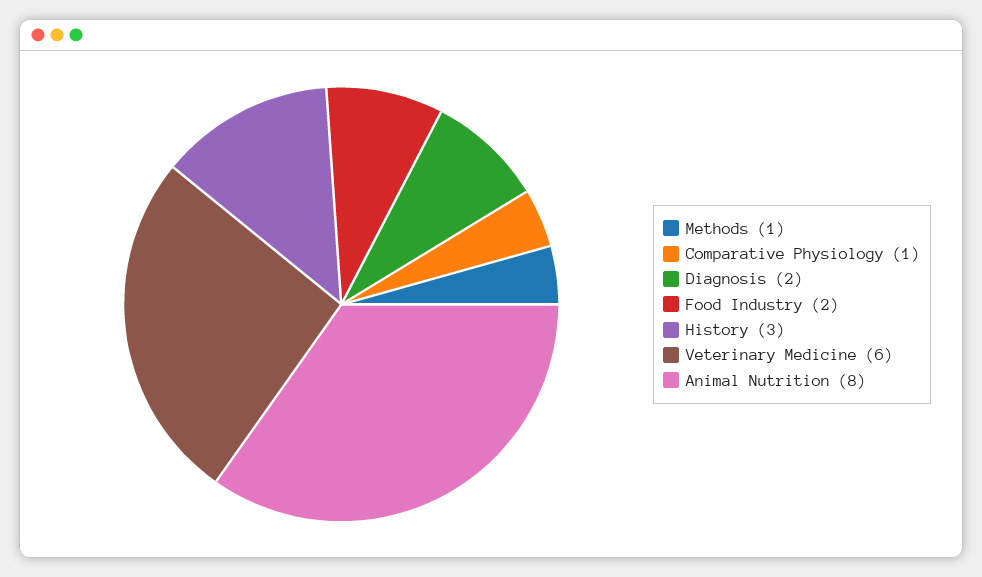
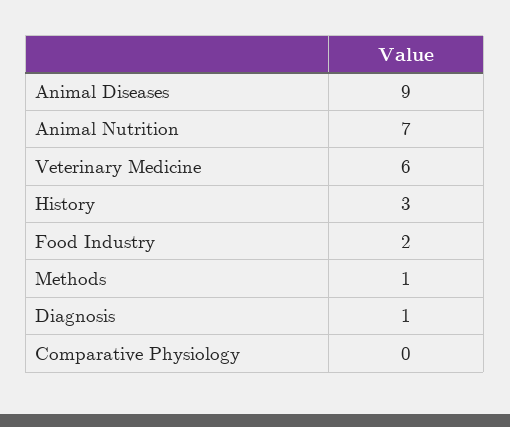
  {
    "Methods": 1,
-   "Comparative Physiology": 1,
+   "Comparative Physiology": 0,
-   "Diagnosis": 2,
+   "Diagnosis": 1,
    "Food Industry": 2,
    "History": 3,
    "Veterinary Medicine": 6,
-   "Animal Nutrition": 8
+   "Animal Nutrition": 7,
+   "Animal Diseases": 9
  }

